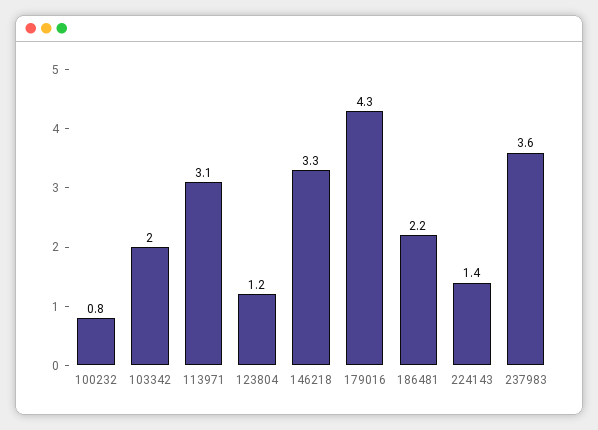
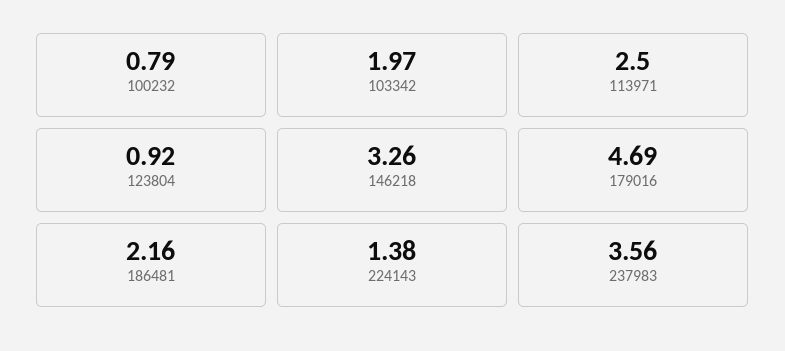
  {
    "100232": 0.79,
    "103342": 1.97,
-   "113971": 3.1,
+   "113971": 2.5,
-   "123804": 1.2,
+   "123804": 0.92,
    "146218": 3.26,
-   "179016": 4.3,
+   "179016": 4.69,
    "186481": 2.16,
    "224143": 1.38,
    "237983": 3.56
  }

